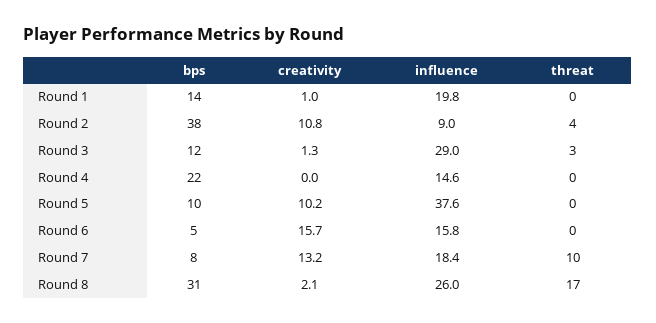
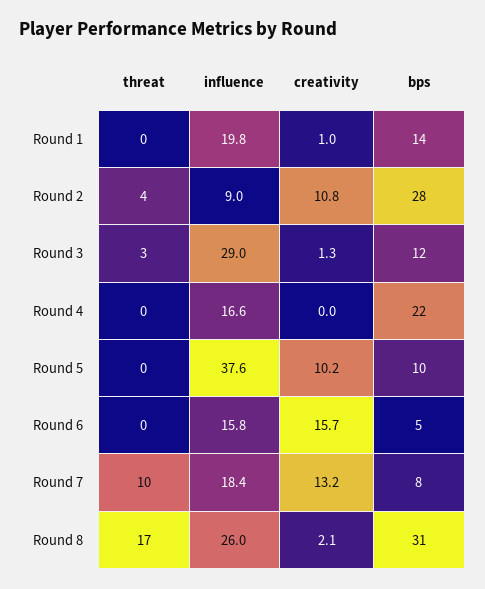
  {
    "bps": {
      "Round 1": 14,
-     "Round 2": 38,
+     "Round 2": 28,
      "Round 3": 12,
      "Round 4": 22,
      "Round 5": 10,
      "Round 6": 5,
      "Round 7": 8,
      "Round 8": 31
    },
    "creativity": {
      "Round 1": 1,
      "Round 2": 10.8,
      "Round 3": 1.3,
      "Round 4": 0,
      "Round 5": 10.2,
      "Round 6": 15.7,
      "Round 7": 13.2,
      "Round 8": 2.1
    },
    "influence": {
      "Round 1": 19.8,
      "Round 2": 9,
      "Round 3": 29,
-     "Round 4": 14.6,
+     "Round 4": 16.6,
      "Round 5": 37.6,
      "Round 6": 15.8,
      "Round 7": 18.4,
      "Round 8": 26
    },
    "threat": {
      "Round 1": 0,
      "Round 2": 4,
      "Round 3": 3,
      "Round 4": 0,
      "Round 5": 0,
      "Round 6": 0,
      "Round 7": 10,
      "Round 8": 17
    }
  }

